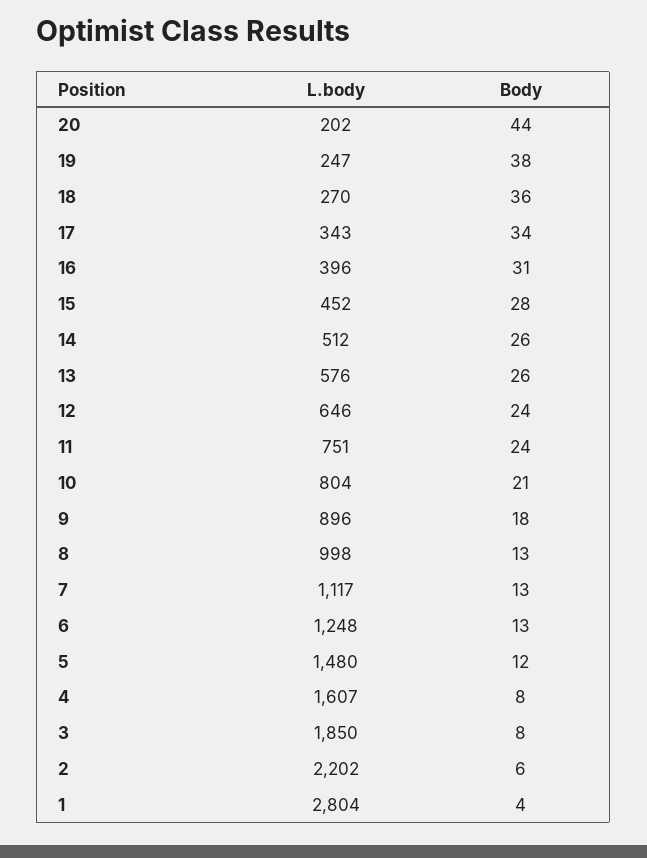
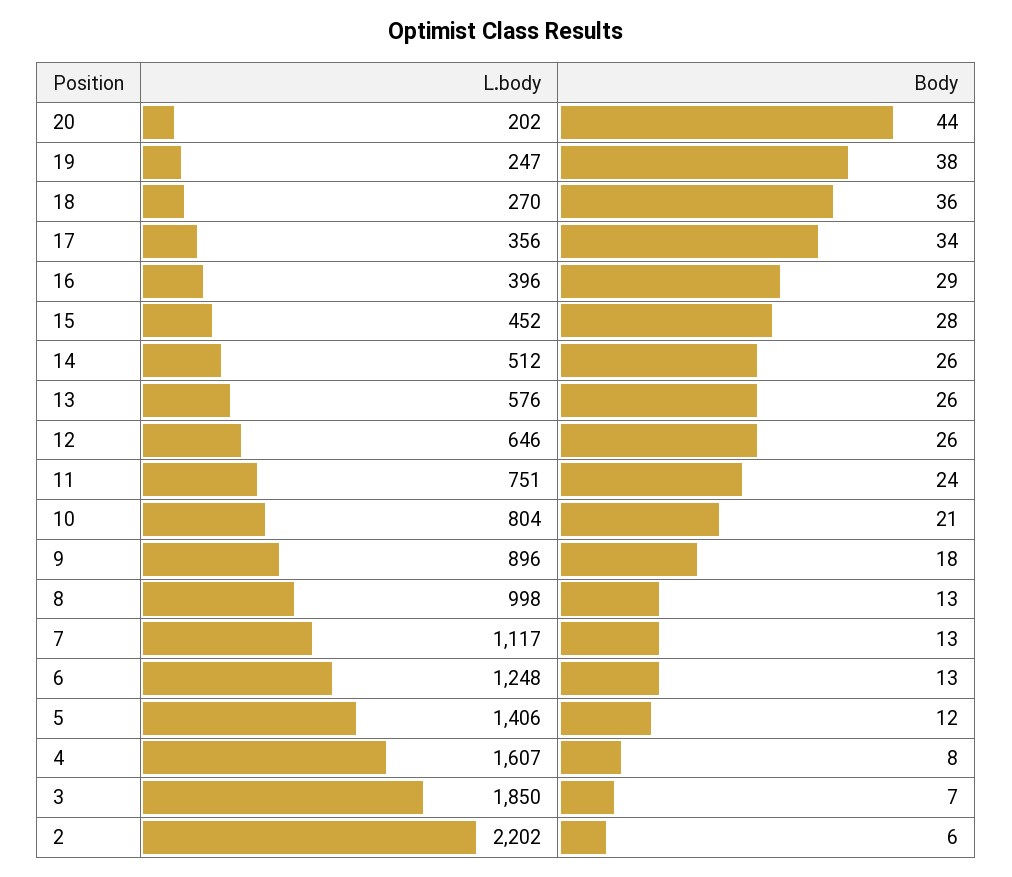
  {
    "L.body": {
      "20": 202,
      "19": 247,
      "18": 270,
-     "17": 343,
+     "17": 356,
      "16": 396,
      "15": 452,
      "14": 512,
      "13": 576,
      "12": 646,
      "11": 751,
      "10": 804,
      "9": 896,
      "8": 998,
      "7": 1117,
      "6": 1248,
-     "5": 1480,
+     "5": 1406,
      "4": 1607,
      "3": 1850,
-     "2": 2202,
+     "2": 2202
-     "1": 2804
    },
    "Body": {
      "20": 44,
      "19": 38,
      "18": 36,
      "17": 34,
-     "16": 31,
+     "16": 29,
      "15": 28,
      "14": 26,
      "13": 26,
-     "12": 24,
+     "12": 26,
      "11": 24,
      "10": 21,
      "9": 18,
      "8": 13,
      "7": 13,
      "6": 13,
      "5": 12,
      "4": 8,
-     "3": 8,
+     "3": 7,
-     "2": 6,
+     "2": 6
-     "1": 4
    }
  }

